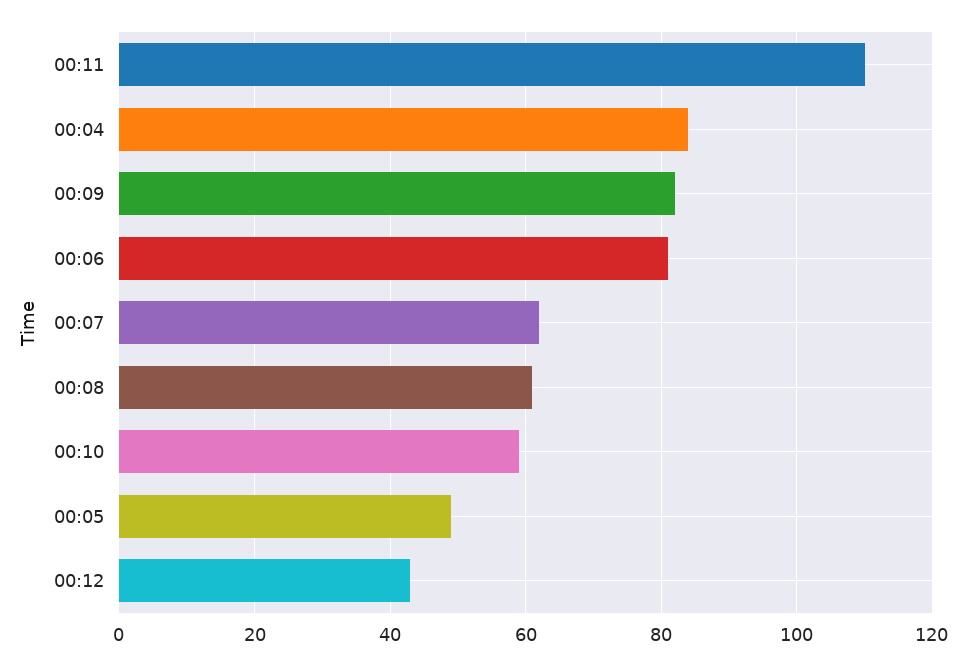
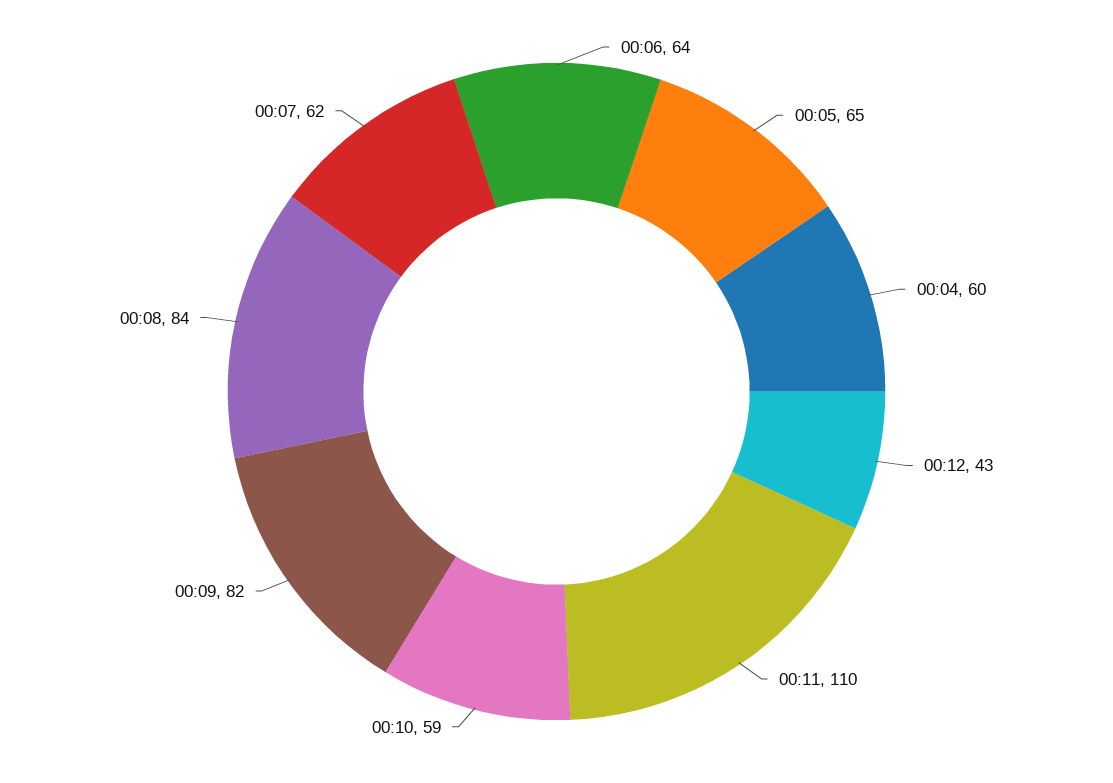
  {
    "00:11": 110,
-   "00:04": 85,
+   "00:04": 60,
    "00:09": 82,
-   "00:06": 80,
+   "00:06": 64,
    "00:07": 62,
-   "00:08": 60,
+   "00:08": 84,
    "00:10": 59,
-   "00:05": 50,
+   "00:05": 65,
    "00:12": 43
  }

